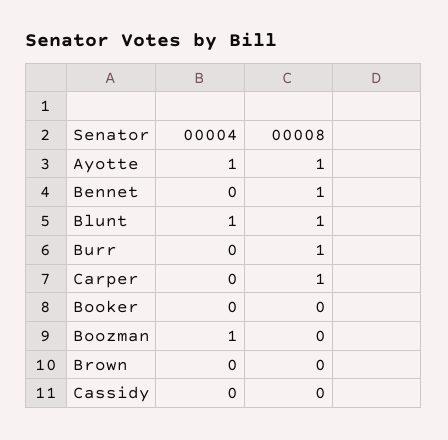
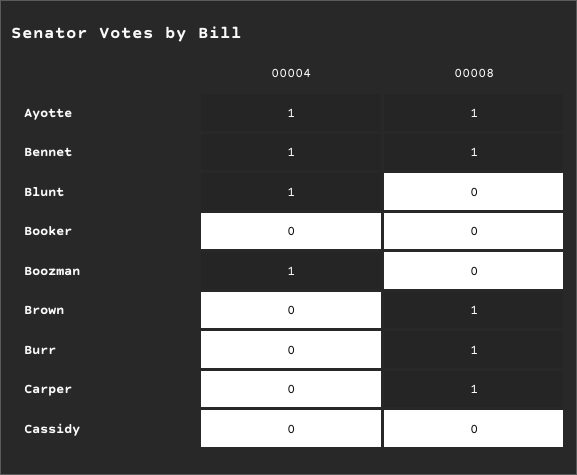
  {
    "00004": {
      "Ayotte": 1,
-     "Bennet": 0,
+     "Bennet": 1,
      "Blunt": 1,
      "Burr": 0,
      "Carper": 0,
      "Booker": 0,
      "Boozman": 1,
      "Brown": 0,
      "Cassidy": 0
    },
    "00008": {
      "Ayotte": 1,
      "Bennet": 1,
-     "Blunt": 1,
+     "Blunt": 0,
      "Burr": 1,
      "Carper": 1,
      "Booker": 0,
      "Boozman": 0,
-     "Brown": 0,
+     "Brown": 1,
      "Cassidy": 0
    }
  }

